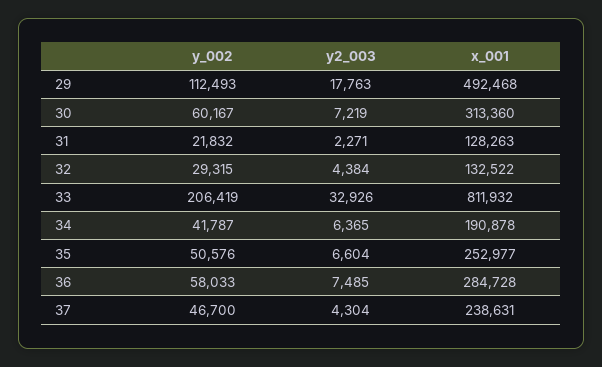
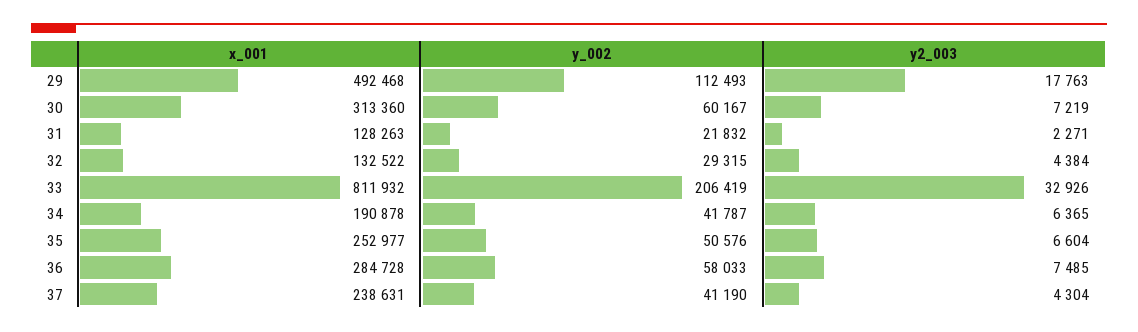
  {
    "y_002": {
      "29": 112493,
      "30": 60167,
      "31": 21832,
      "32": 29315,
      "33": 206419,
      "34": 41787,
      "35": 50576,
      "36": 58033,
-     "37": 46700
+     "37": 41190
    },
    "y2_003": {
      "29": 17763,
      "30": 7219,
      "31": 2271,
      "32": 4384,
      "33": 32926,
      "34": 6365,
      "35": 6604,
      "36": 7485,
      "37": 4304
    },
    "x_001": {
      "29": 492468,
      "30": 313360,
      "31": 128263,
      "32": 132522,
      "33": 811932,
      "34": 190878,
      "35": 252977,
      "36": 284728,
      "37": 238631
    }
  }

